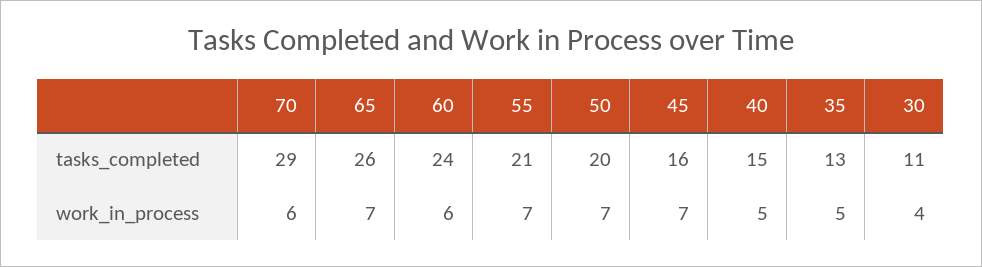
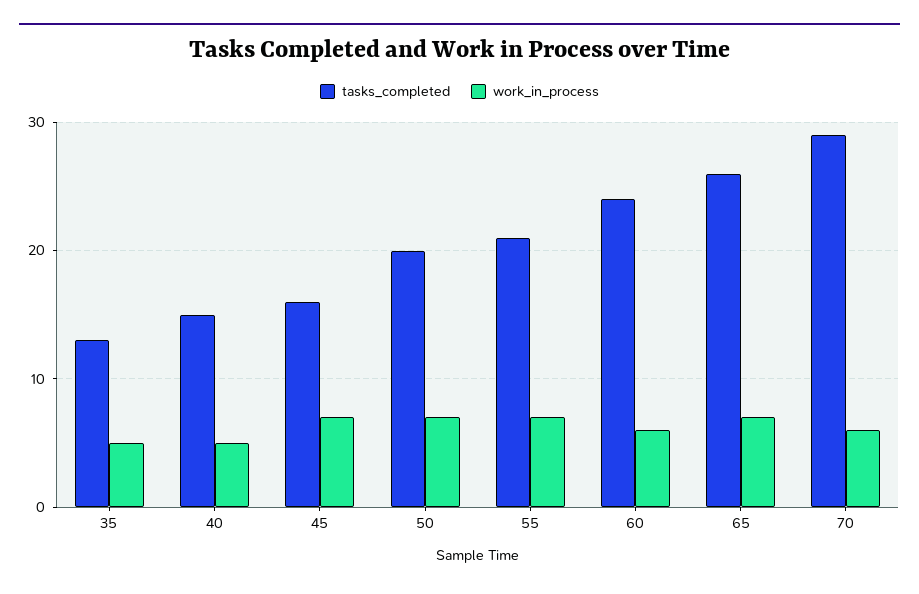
  {
    "tasks_completed": {
      "70": 29,
      "65": 26,
      "60": 24,
      "55": 21,
      "50": 20,
      "45": 16,
      "40": 15,
-     "35": 13,
+     "35": 13
-     "30": 11
    },
    "work_in_process": {
      "70": 6,
      "65": 7,
      "60": 6,
      "55": 7,
      "50": 7,
      "45": 7,
      "40": 5,
-     "35": 5,
+     "35": 5
-     "30": 4
    }
  }

